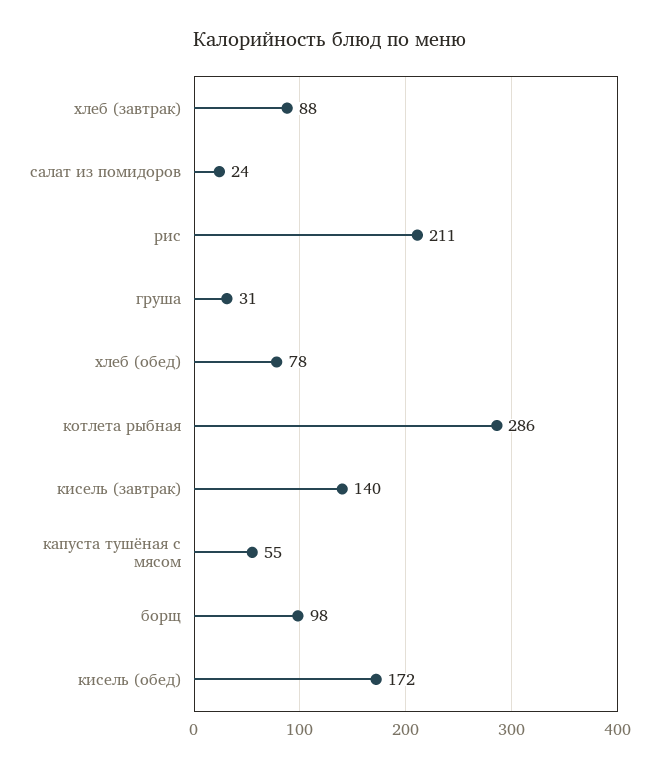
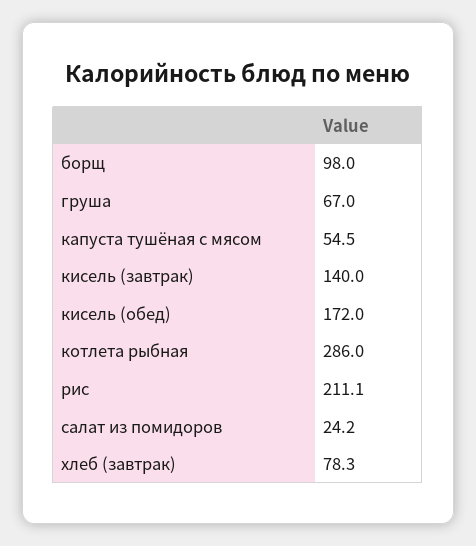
  {
-   "хлеб (завтрак)": 88,
+   "хлеб (завтрак)": 78.3,
    "салат из помидоров": 24.2,
    "рис": 211.1,
-   "груша": 31,
+   "груша": 67,
-   "хлеб (обед)": 78,
    "котлета рыбная": 286,
    "кисель (завтрак)": 140,
    "капуста тушёная с мясом": 54.5,
    "борщ": 98,
    "кисель (обед)": 172
  }

